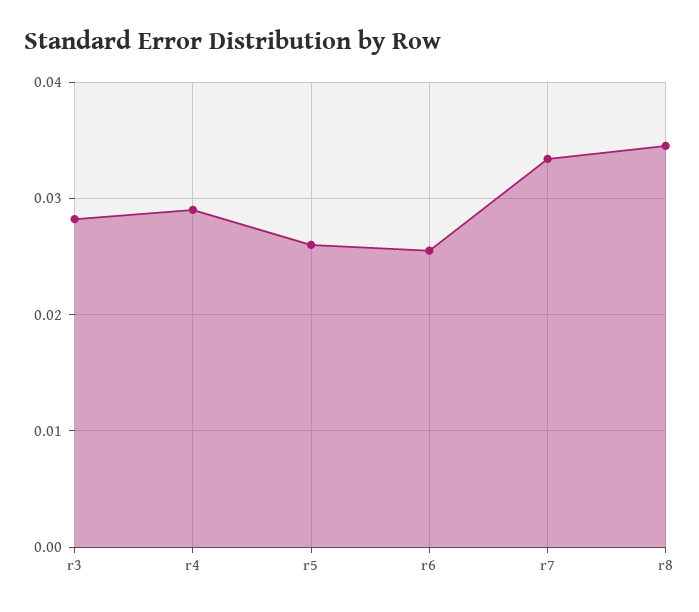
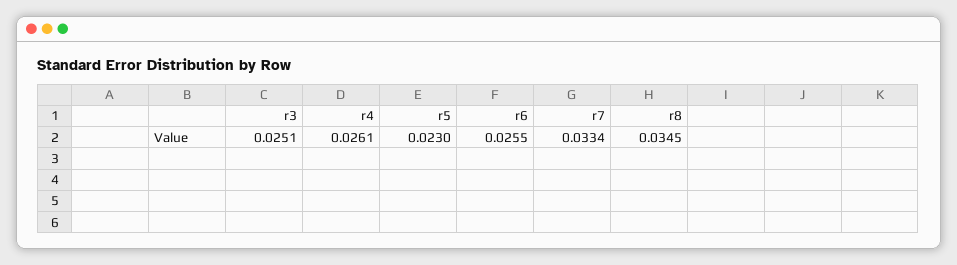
  {
-   "r3": 0.028,
+   "r3": 0.0251,
-   "r4": 0.029,
+   "r4": 0.0261,
-   "r5": 0.026,
+   "r5": 0.023,
    "r6": 0.0255,
    "r7": 0.0334,
    "r8": 0.0345
  }

